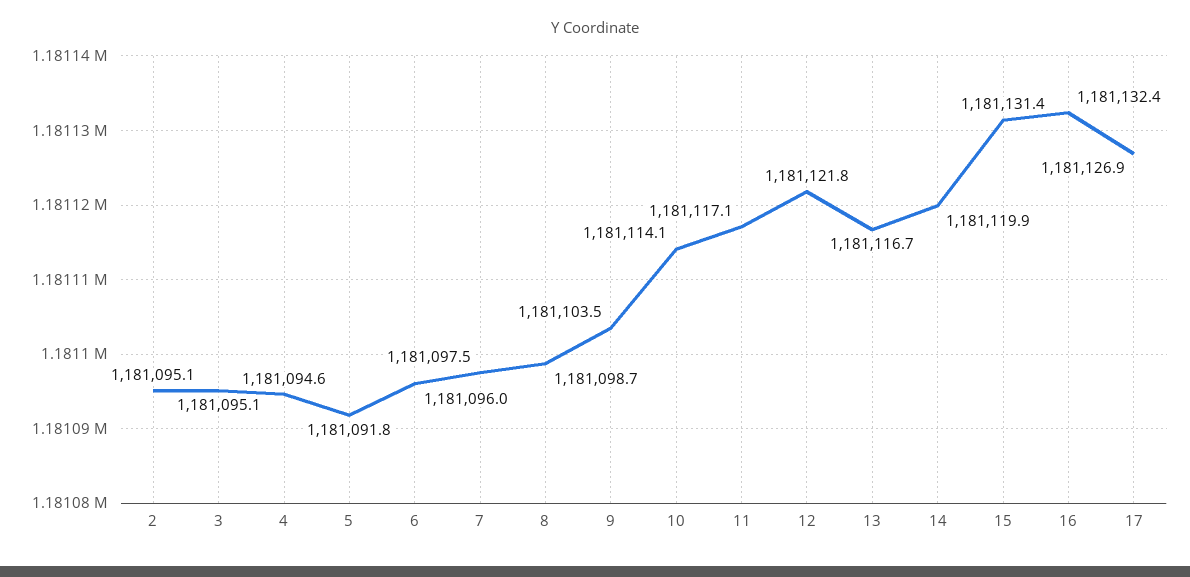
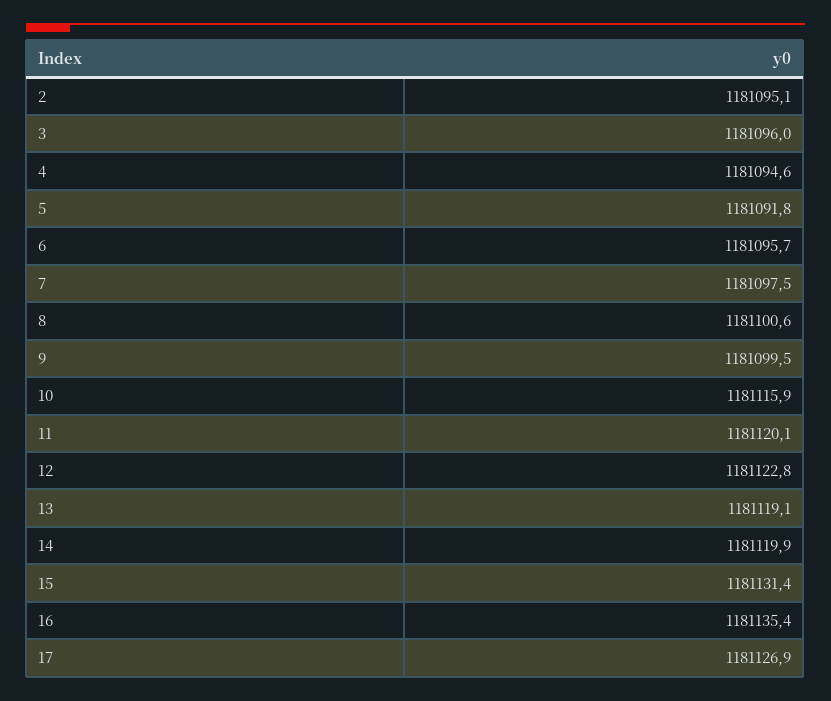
  {
    "2": 1181095.1,
-   "3": 1181095.1,
+   "3": 1181096,
    "4": 1181094.6,
    "5": 1181091.8,
-   "6": 1181096,
+   "6": 1181095.7,
    "7": 1181097.5,
-   "8": 1181098.7,
+   "8": 1181100.6,
-   "9": 1181103.5,
+   "9": 1181099.5,
-   "10": 1181114.1,
+   "10": 1181115.9,
-   "11": 1181117.1,
+   "11": 1181120.1,
-   "12": 1181121.8,
+   "12": 1181122.8,
-   "13": 1181116.7,
+   "13": 1181119.1,
    "14": 1181119.9,
    "15": 1181131.4,
-   "16": 1181132.4,
+   "16": 1181135.4,
    "17": 1181126.9
  }

